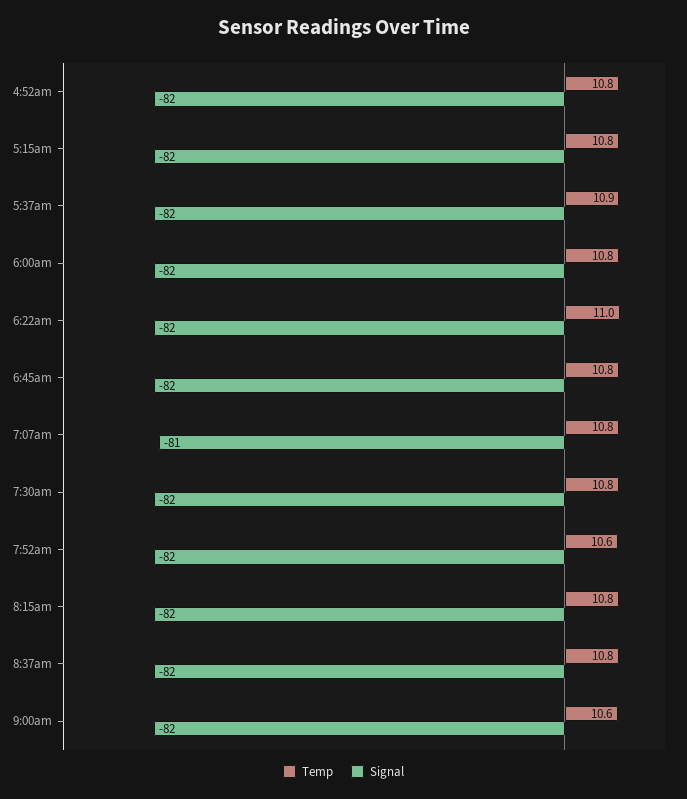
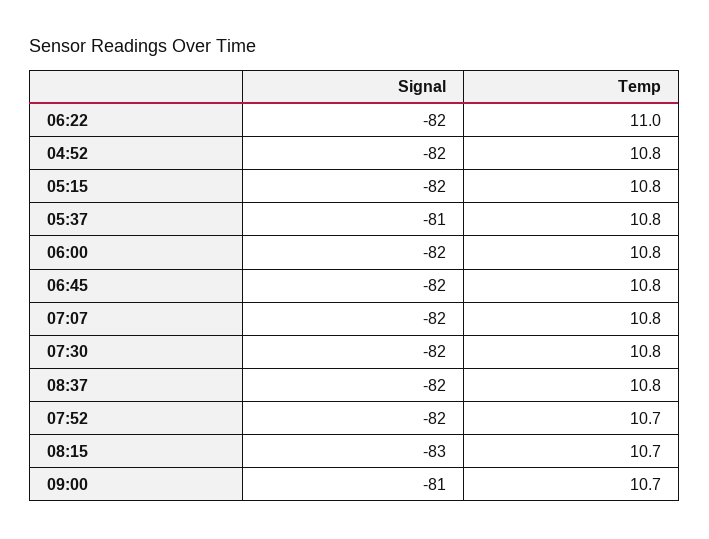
  {
    "Temp": {
      "4:52am": 10.8,
      "5:15am": 10.8,
-     "5:37am": 10.9,
+     "5:37am": 10.8,
      "6:00am": 10.8,
      "6:22am": 11,
      "6:45am": 10.8,
      "7:07am": 10.8,
      "7:30am": 10.8,
-     "7:52am": 10.6,
+     "7:52am": 10.7,
-     "8:15am": 10.8,
+     "8:15am": 10.7,
      "8:37am": 10.8,
-     "9:00am": 10.6
+     "9:00am": 10.7
    },
    "Signal": {
      "4:52am": -82,
      "5:15am": -82,
-     "5:37am": -82,
+     "5:37am": -81,
      "6:00am": -82,
      "6:22am": -82,
      "6:45am": -82,
-     "7:07am": -81,
+     "7:07am": -82,
      "7:30am": -82,
      "7:52am": -82,
-     "8:15am": -82,
+     "8:15am": -83,
      "8:37am": -82,
-     "9:00am": -82
+     "9:00am": -81
    }
  }

